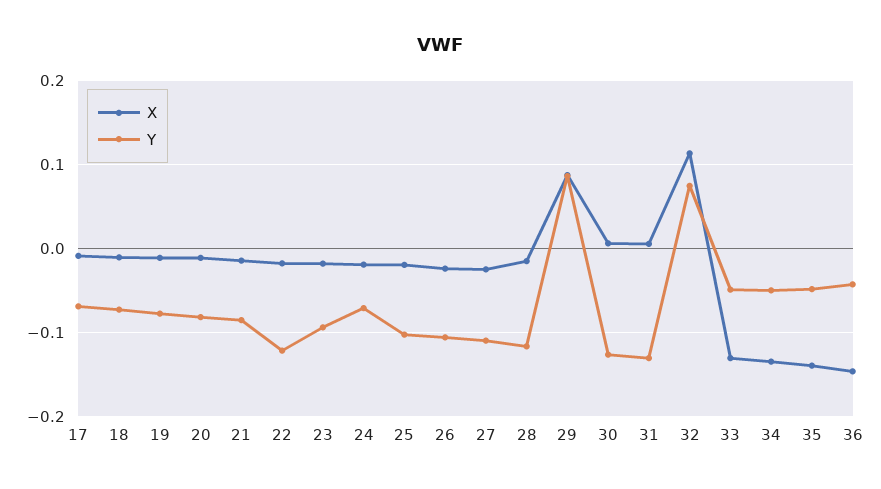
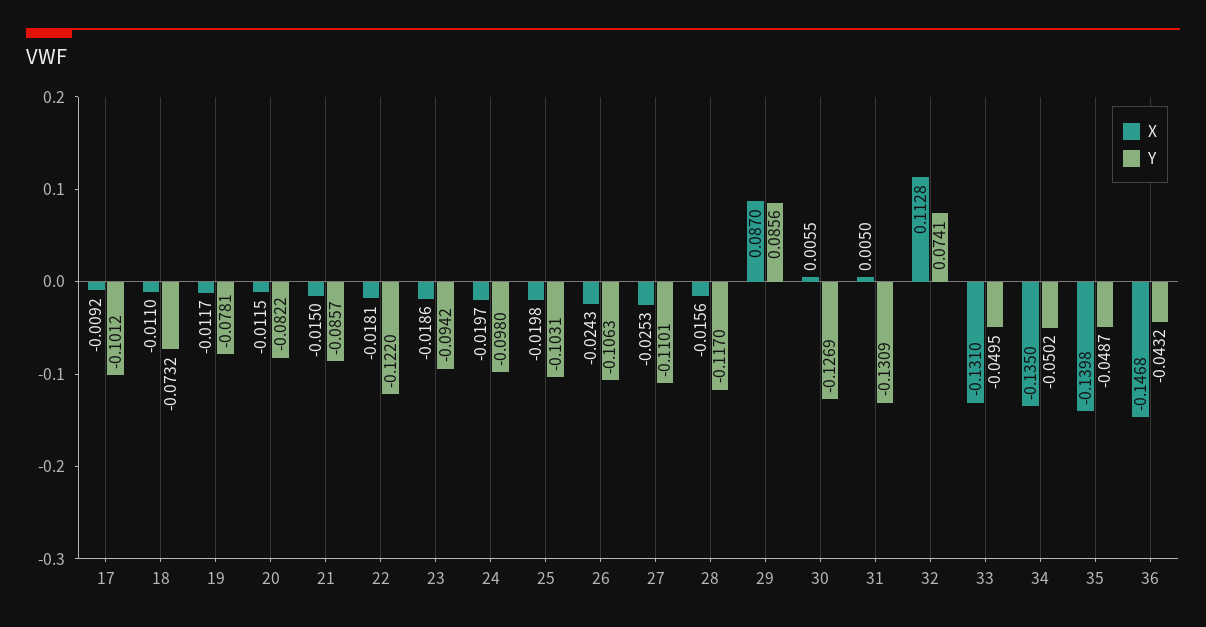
  {
    "X": {
      "17": -0.0092,
      "18": -0.011,
      "19": -0.0117,
      "20": -0.0115,
      "21": -0.015,
      "22": -0.0181,
      "23": -0.0186,
      "24": -0.0197,
      "25": -0.0198,
      "26": -0.0243,
      "27": -0.0253,
      "28": -0.0156,
      "29": 0.087,
      "30": 0.0055,
      "31": 0.005,
      "32": 0.1128,
      "33": -0.131,
      "34": -0.135,
      "35": -0.1398,
      "36": -0.1468
    },
    "Y": {
-     "17": -0.07,
+     "17": -0.1012,
      "18": -0.0732,
      "19": -0.0781,
      "20": -0.0822,
      "21": -0.0857,
      "22": -0.122,
      "23": -0.0942,
-     "24": -0.07,
+     "24": -0.098,
      "25": -0.1031,
      "26": -0.1063,
      "27": -0.1101,
      "28": -0.117,
      "29": 0.0856,
      "30": -0.1269,
      "31": -0.1309,
      "32": 0.0741,
      "33": -0.0495,
      "34": -0.0502,
      "35": -0.0487,
      "36": -0.0432
    }
  }

